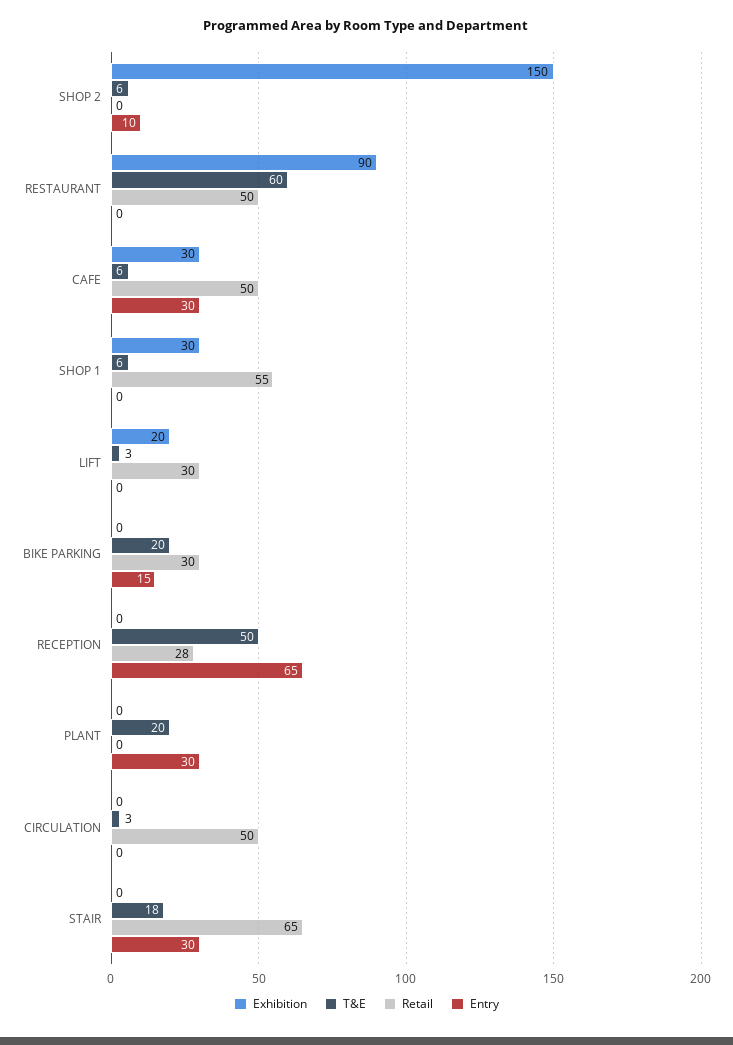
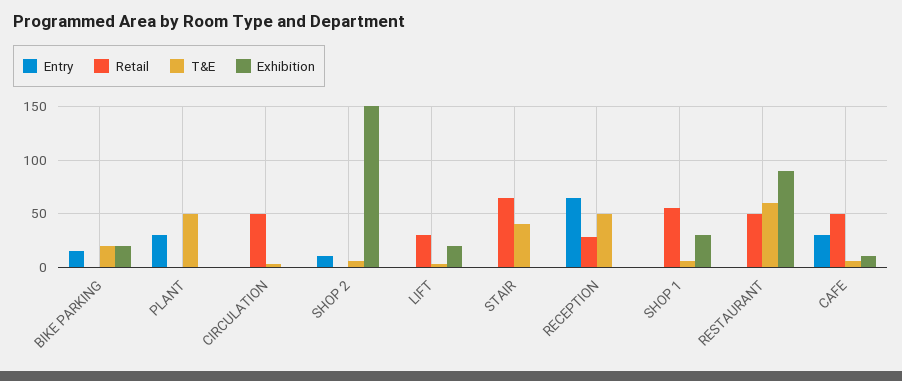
  {
    "Exhibition": {
      "SHOP 2": 150,
      "RESTAURANT": 90,
-     "CAFE": 30,
+     "CAFE": 10,
      "SHOP 1": 30,
      "LIFT": 20,
-     "BIKE PARKING": 0,
+     "BIKE PARKING": 20,
      "RECEPTION": 0,
      "PLANT": 0,
      "CIRCULATION": 0,
      "STAIR": 0
    },
    "T&E": {
      "SHOP 2": 6,
      "RESTAURANT": 60,
      "CAFE": 6,
      "SHOP 1": 6,
      "LIFT": 3,
      "BIKE PARKING": 20,
      "RECEPTION": 50,
-     "PLANT": 20,
+     "PLANT": 50,
      "CIRCULATION": 3,
-     "STAIR": 18
+     "STAIR": 40
    },
    "Retail": {
      "SHOP 2": 0,
      "RESTAURANT": 50,
      "CAFE": 50,
      "SHOP 1": 55,
      "LIFT": 30,
-     "BIKE PARKING": 30,
+     "BIKE PARKING": 0,
      "RECEPTION": 28,
      "PLANT": 0,
      "CIRCULATION": 50,
      "STAIR": 65
    },
    "Entry": {
      "SHOP 2": 10,
      "RESTAURANT": 0,
      "CAFE": 30,
      "SHOP 1": 0,
      "LIFT": 0,
      "BIKE PARKING": 15,
      "RECEPTION": 65,
      "PLANT": 30,
      "CIRCULATION": 0,
-     "STAIR": 30
+     "STAIR": 0
    }
  }

